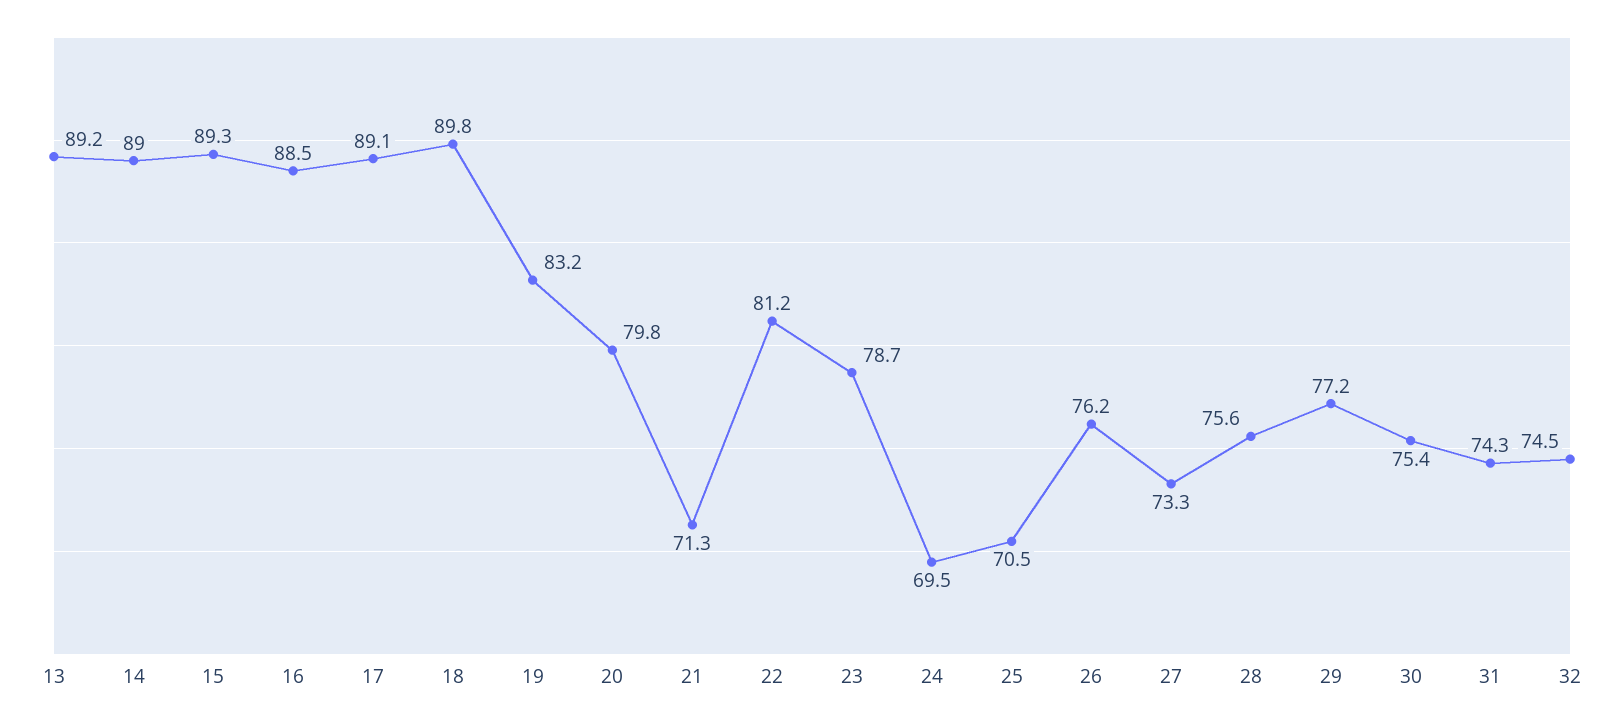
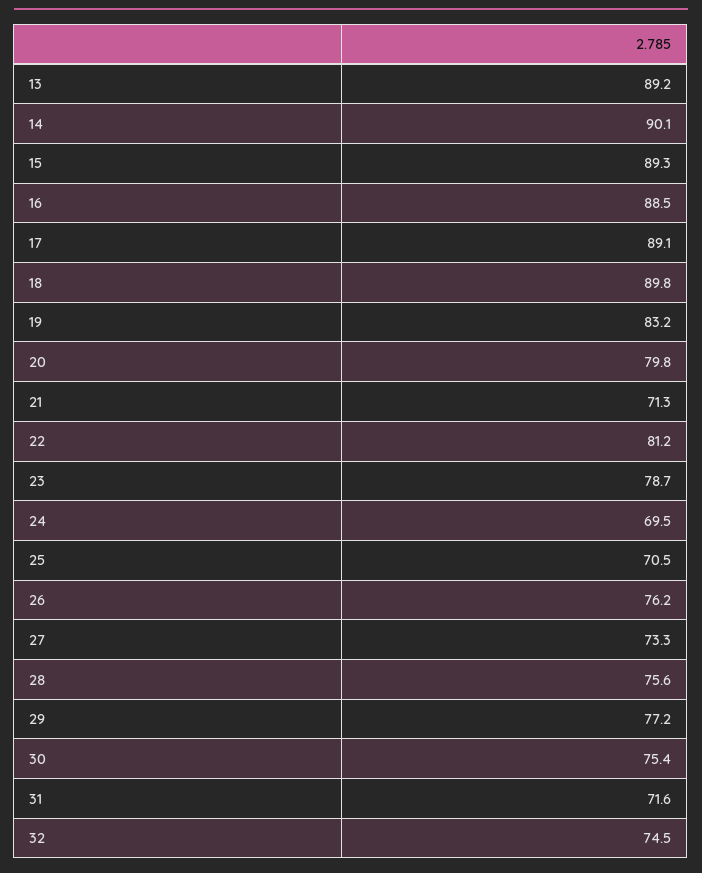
  {
    "13": 89.2,
-   "14": 89,
+   "14": 90.1,
    "15": 89.3,
    "16": 88.5,
    "17": 89.1,
    "18": 89.8,
    "19": 83.2,
    "20": 79.8,
    "21": 71.3,
    "22": 81.2,
    "23": 78.7,
    "24": 69.5,
    "25": 70.5,
    "26": 76.2,
    "27": 73.3,
    "28": 75.6,
    "29": 77.2,
    "30": 75.4,
-   "31": 74.3,
+   "31": 71.6,
    "32": 74.5
  }

